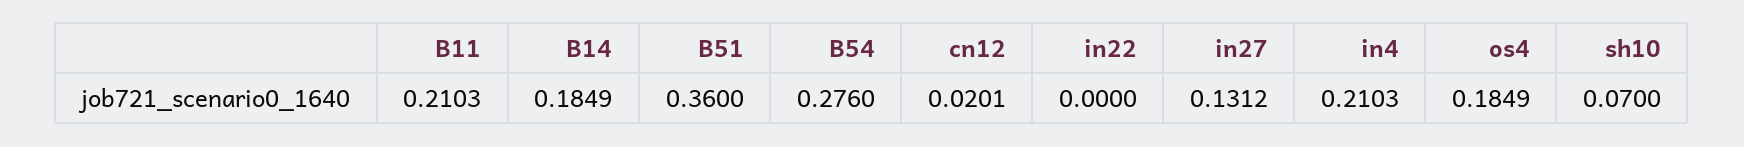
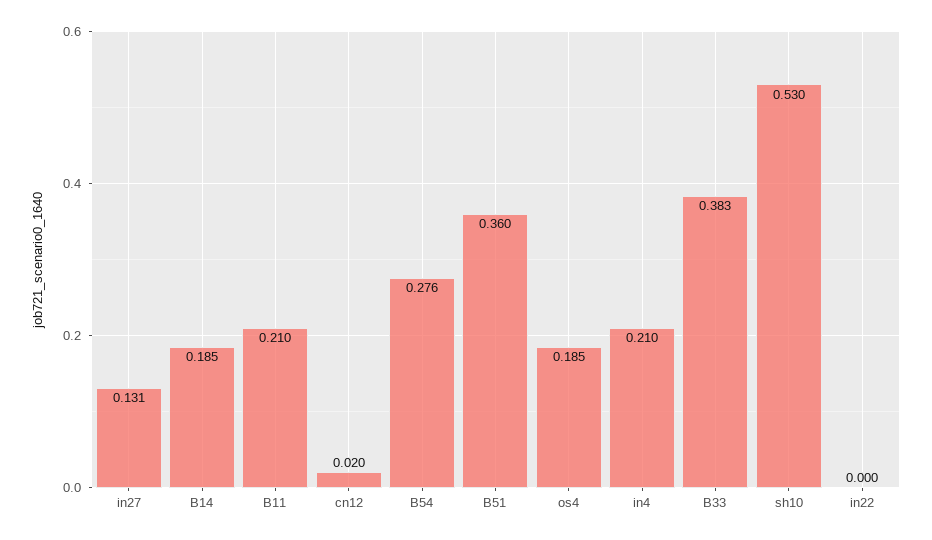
  {
    "B11": 0.2103,
    "B14": 0.1849,
    "B51": 0.36,
    "B54": 0.276,
    "cn12": 0.0201,
    "in22": 0,
    "in27": 0.1312,
    "in4": 0.2103,
    "os4": 0.1849,
-   "sh10": 0.07
+   "sh10": 0.53,
+   "B33": 0.383
  }

